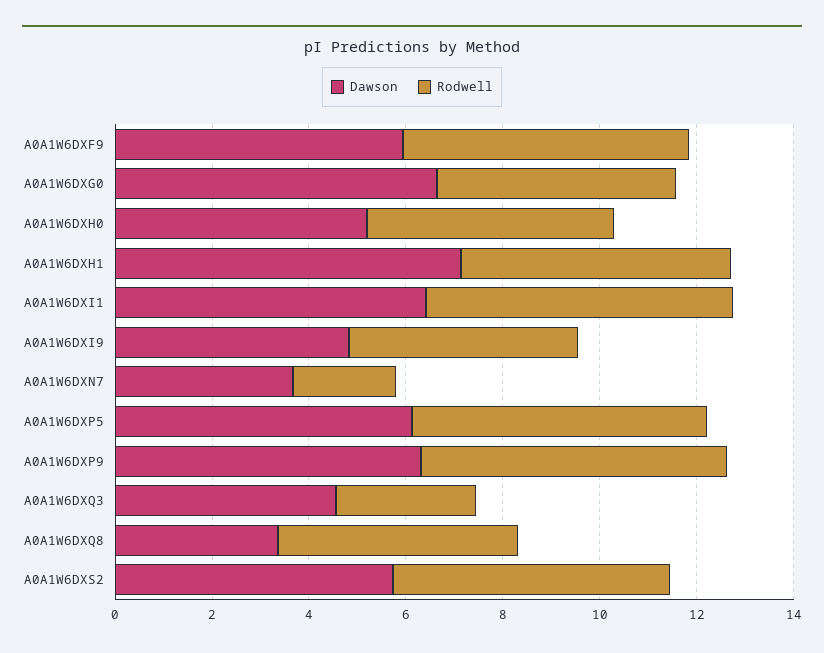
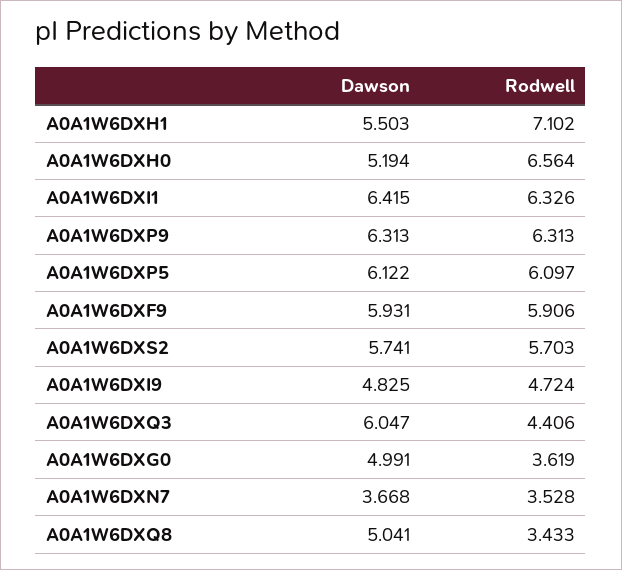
  {
    "Dawson": {
      "A0A1W6DXF9": 5.931,
-     "A0A1W6DXG0": 6.5,
+     "A0A1W6DXG0": 4.991,
      "A0A1W6DXH0": 5.194,
-     "A0A1W6DXH1": 7,
+     "A0A1W6DXH1": 5.503,
      "A0A1W6DXI1": 6.415,
      "A0A1W6DXI9": 4.825,
      "A0A1W6DXN7": 3.668,
      "A0A1W6DXP5": 6.122,
      "A0A1W6DXP9": 6.313,
-     "A0A1W6DXQ3": 4.5,
+     "A0A1W6DXQ3": 6.047,
-     "A0A1W6DXQ8": 3.5,
+     "A0A1W6DXQ8": 5.041,
      "A0A1W6DXS2": 5.741
    },
    "Rodwell": {
      "A0A1W6DXF9": 5.906,
-     "A0A1W6DXG0": 5,
+     "A0A1W6DXG0": 3.619,
-     "A0A1W6DXH0": 5,
+     "A0A1W6DXH0": 6.564,
-     "A0A1W6DXH1": 5.5,
+     "A0A1W6DXH1": 7.102,
      "A0A1W6DXI1": 6.326,
      "A0A1W6DXI9": 4.724,
-     "A0A1W6DXN7": 2,
+     "A0A1W6DXN7": 3.528,
      "A0A1W6DXP5": 6.097,
      "A0A1W6DXP9": 6.313,
-     "A0A1W6DXQ3": 3,
+     "A0A1W6DXQ3": 4.406,
-     "A0A1W6DXQ8": 5,
+     "A0A1W6DXQ8": 3.433,
      "A0A1W6DXS2": 5.703
    }
  }

